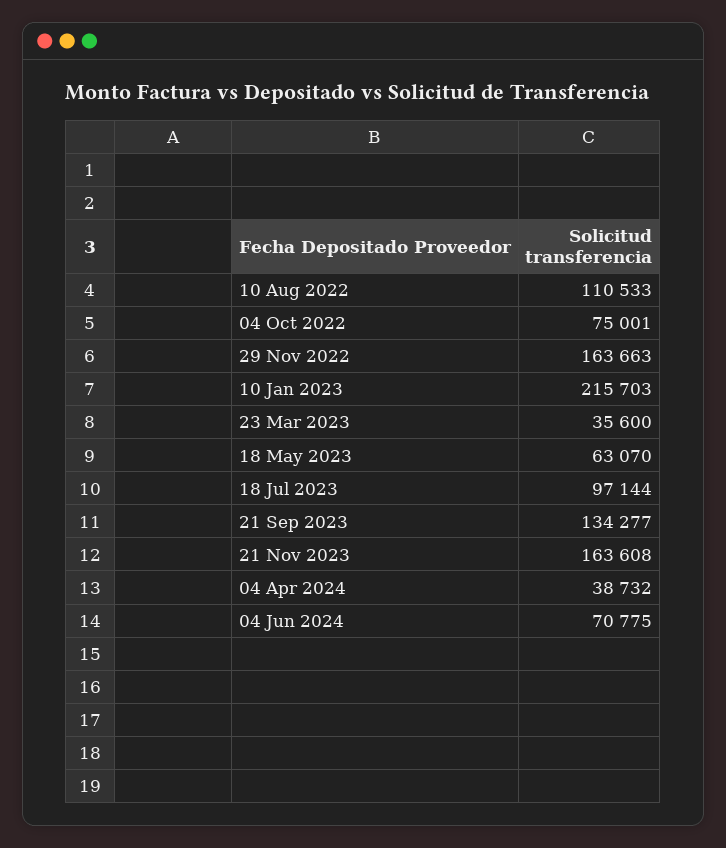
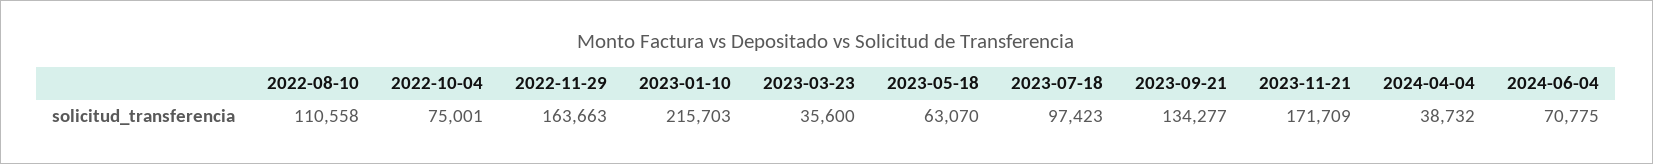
  {
-   "10 Aug 2022": 110533,
+   "10 Aug 2022": 110558,
    "04 Oct 2022": 75001,
    "29 Nov 2022": 163663,
    "10 Jan 2023": 215703,
    "23 Mar 2023": 35600,
    "18 May 2023": 63070,
-   "18 Jul 2023": 97144,
+   "18 Jul 2023": 97423,
    "21 Sep 2023": 134277,
-   "21 Nov 2023": 163608,
+   "21 Nov 2023": 171709,
    "04 Apr 2024": 38732,
    "04 Jun 2024": 70775
  }

